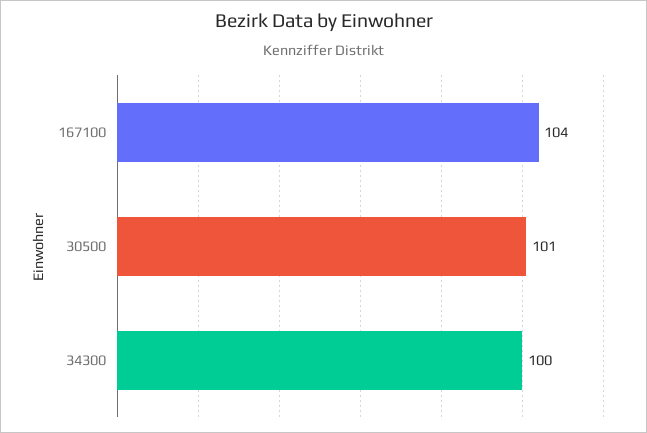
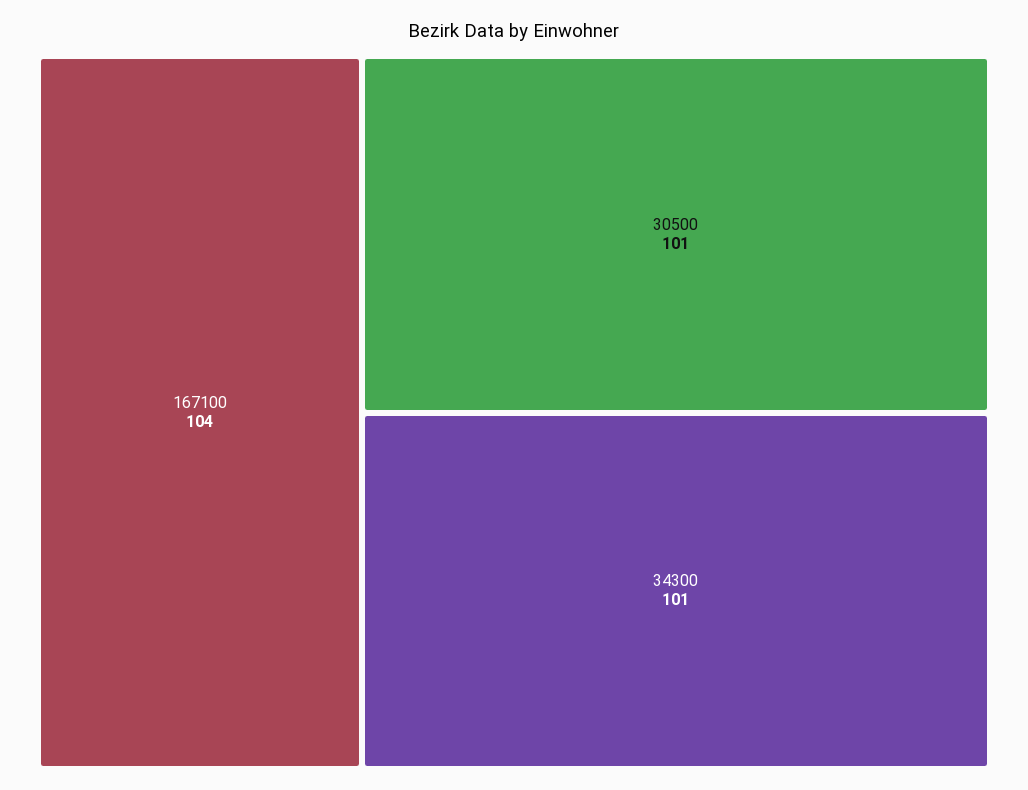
  {
    "167100": 104,
    "30500": 101,
-   "34300": 100
+   "34300": 101
  }

